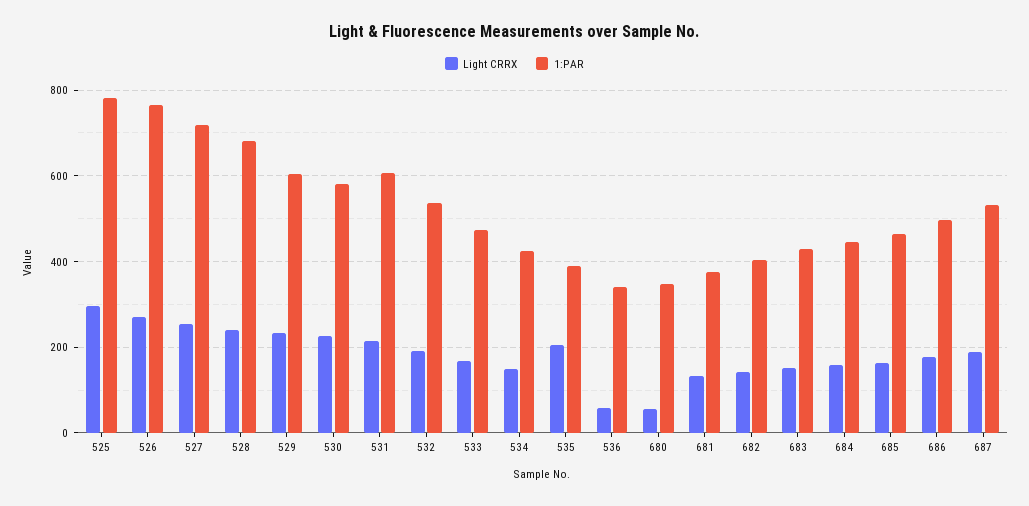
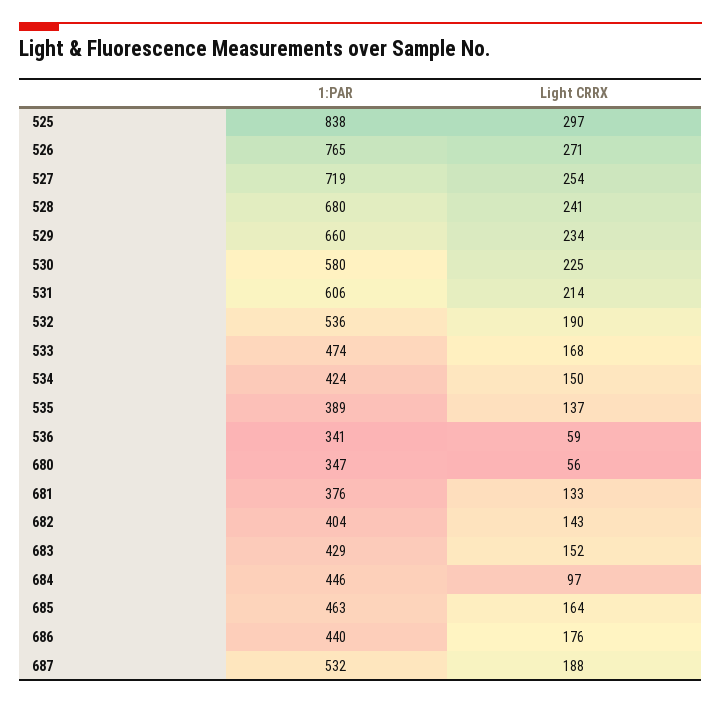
  {
    "Light CRRX": {
      "525": 297,
      "526": 271,
      "527": 254,
      "528": 241,
      "529": 234,
      "530": 225,
      "531": 214,
      "532": 190,
      "533": 168,
      "534": 150,
-     "535": 200,
+     "535": 137,
      "536": 59,
      "680": 56,
      "681": 133,
      "682": 143,
      "683": 152,
-     "684": 160,
+     "684": 97,
      "685": 164,
      "686": 176,
      "687": 188
    },
    "1:PAR": {
-     "525": 780,
+     "525": 838,
      "526": 765,
      "527": 719,
      "528": 680,
-     "529": 600,
+     "529": 660,
      "530": 580,
      "531": 606,
      "532": 536,
      "533": 474,
      "534": 424,
      "535": 389,
      "536": 341,
      "680": 347,
      "681": 376,
      "682": 404,
      "683": 429,
      "684": 446,
      "685": 463,
-     "686": 500,
+     "686": 440,
      "687": 532
    }
  }

